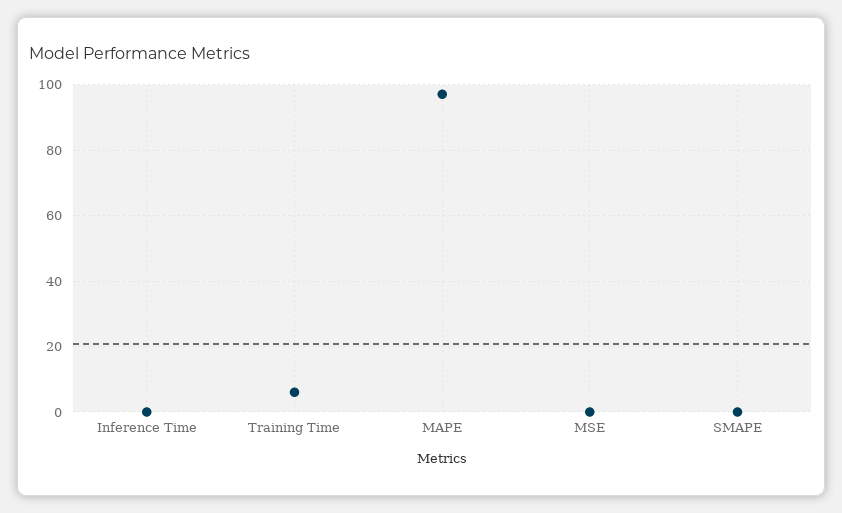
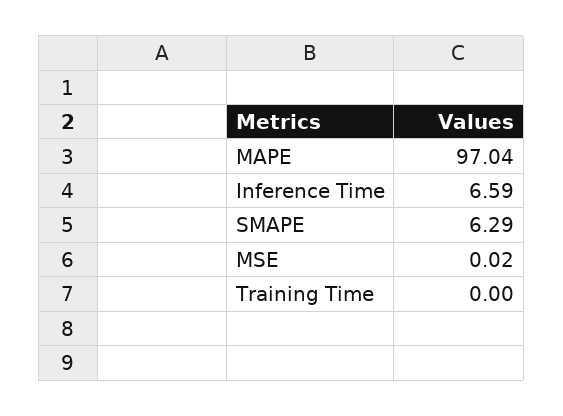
  {
-   "Inference Time": 0,
+   "Inference Time": 6.59,
-   "Training Time": 6,
+   "Training Time": 0,
    "MAPE": 97.04,
    "MSE": 0.02,
-   "SMAPE": 0
+   "SMAPE": 6.29
  }

